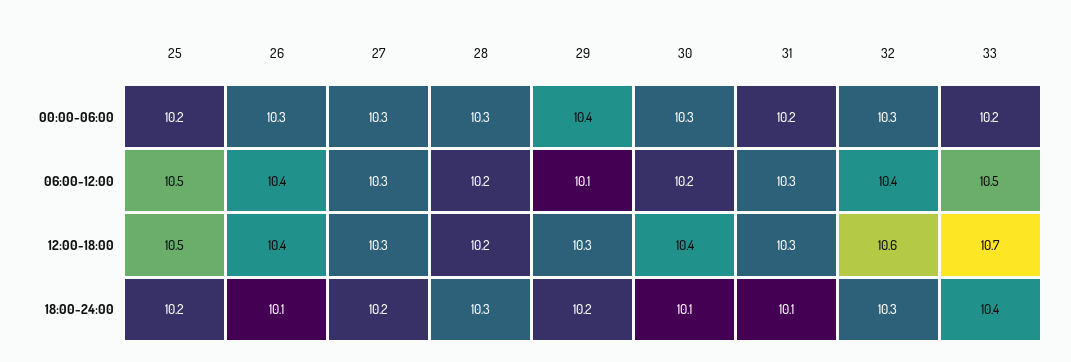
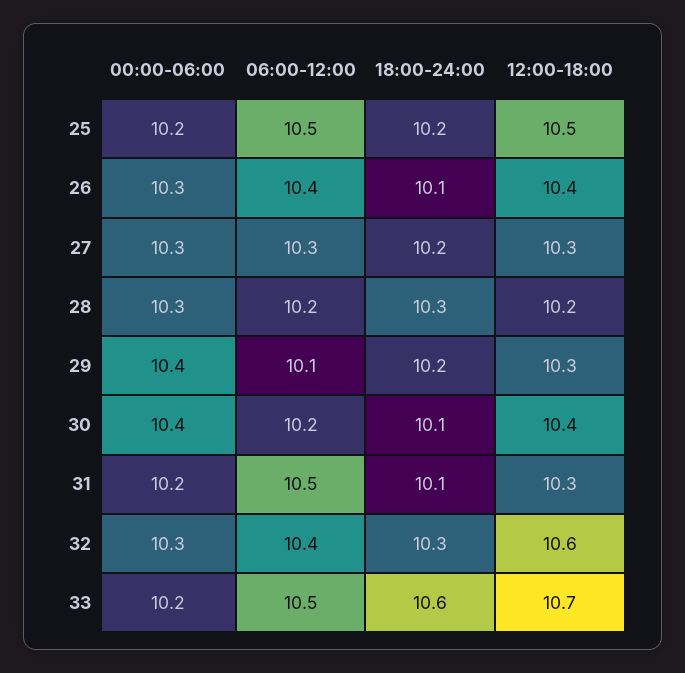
  {
    "25": {
      "00:00-06:00": 10.2,
      "06:00-12:00": 10.5,
      "12:00-18:00": 10.5,
      "18:00-24:00": 10.2
    },
    "26": {
      "00:00-06:00": 10.3,
      "06:00-12:00": 10.4,
      "12:00-18:00": 10.4,
      "18:00-24:00": 10.1
    },
    "27": {
      "00:00-06:00": 10.3,
      "06:00-12:00": 10.3,
      "12:00-18:00": 10.3,
      "18:00-24:00": 10.2
    },
    "28": {
      "00:00-06:00": 10.3,
      "06:00-12:00": 10.2,
      "12:00-18:00": 10.2,
      "18:00-24:00": 10.3
    },
    "29": {
      "00:00-06:00": 10.4,
      "06:00-12:00": 10.1,
      "12:00-18:00": 10.3,
      "18:00-24:00": 10.2
    },
    "30": {
-     "00:00-06:00": 10.3,
+     "00:00-06:00": 10.4,
      "06:00-12:00": 10.2,
      "12:00-18:00": 10.4,
      "18:00-24:00": 10.1
    },
    "31": {
      "00:00-06:00": 10.2,
-     "06:00-12:00": 10.3,
+     "06:00-12:00": 10.5,
      "12:00-18:00": 10.3,
      "18:00-24:00": 10.1
    },
    "32": {
      "00:00-06:00": 10.3,
      "06:00-12:00": 10.4,
      "12:00-18:00": 10.6,
      "18:00-24:00": 10.3
    },
    "33": {
      "00:00-06:00": 10.2,
      "06:00-12:00": 10.5,
      "12:00-18:00": 10.7,
-     "18:00-24:00": 10.4
+     "18:00-24:00": 10.6
    }
  }

